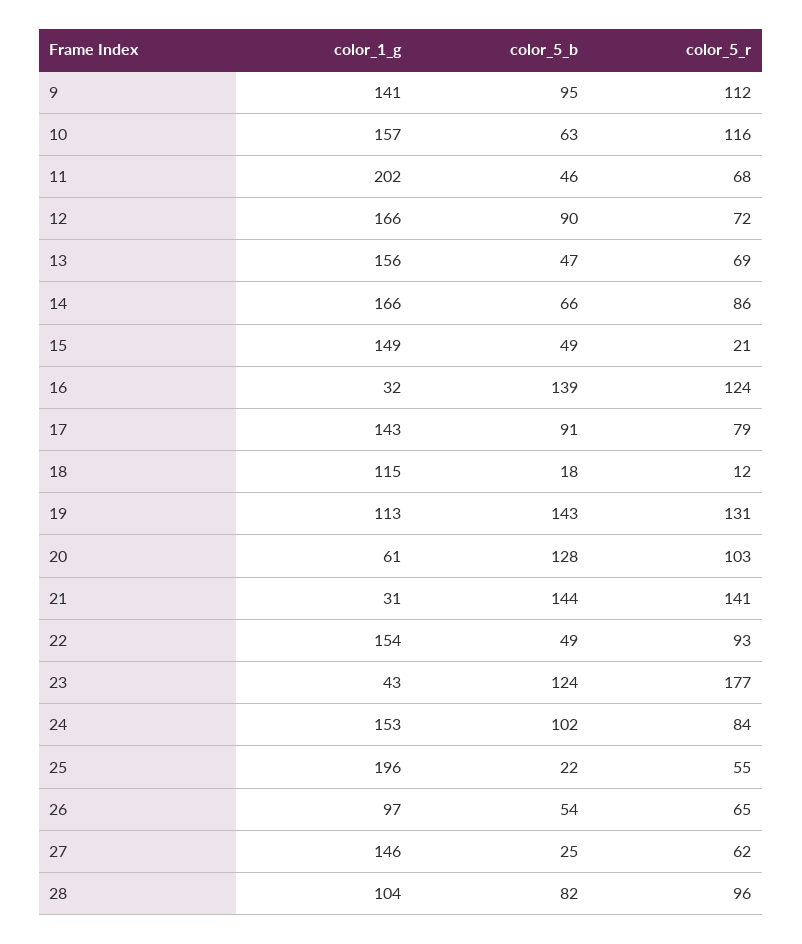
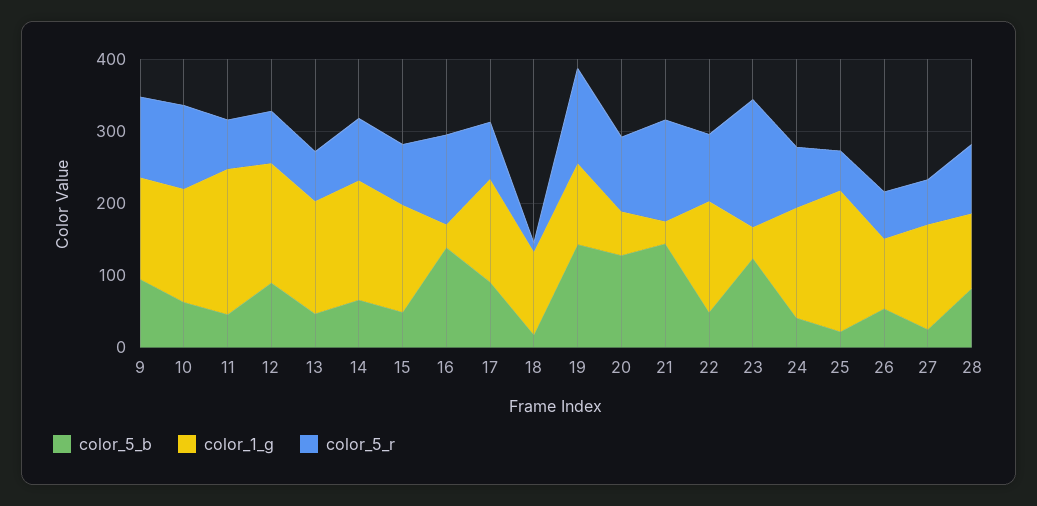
  {
    "color_1_g": {
      "9": 141,
      "10": 157,
      "11": 202,
      "12": 166,
      "13": 156,
      "14": 166,
      "15": 149,
      "16": 32,
      "17": 143,
      "18": 115,
      "19": 113,
      "20": 61,
      "21": 31,
      "22": 154,
      "23": 43,
      "24": 153,
      "25": 196,
      "26": 97,
      "27": 146,
      "28": 104
    },
    "color_5_b": {
      "9": 95,
      "10": 63,
      "11": 46,
      "12": 90,
      "13": 47,
      "14": 66,
      "15": 49,
      "16": 139,
      "17": 91,
      "18": 18,
      "19": 143,
      "20": 128,
      "21": 144,
      "22": 49,
      "23": 124,
-     "24": 102,
+     "24": 40,
      "25": 22,
      "26": 54,
      "27": 25,
      "28": 82
    },
    "color_5_r": {
      "9": 112,
      "10": 116,
      "11": 68,
      "12": 72,
      "13": 69,
      "14": 86,
-     "15": 21,
+     "15": 80,
      "16": 124,
      "17": 79,
      "18": 12,
      "19": 131,
      "20": 103,
      "21": 141,
      "22": 93,
      "23": 177,
      "24": 84,
      "25": 55,
      "26": 65,
      "27": 62,
      "28": 96
    }
  }

